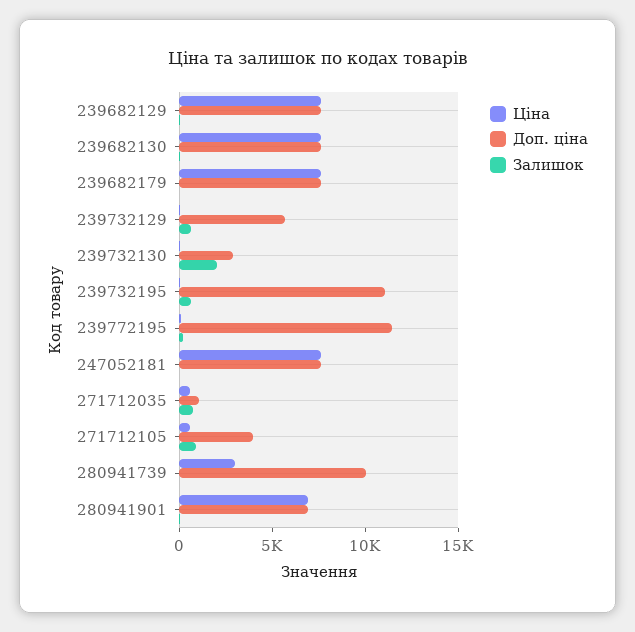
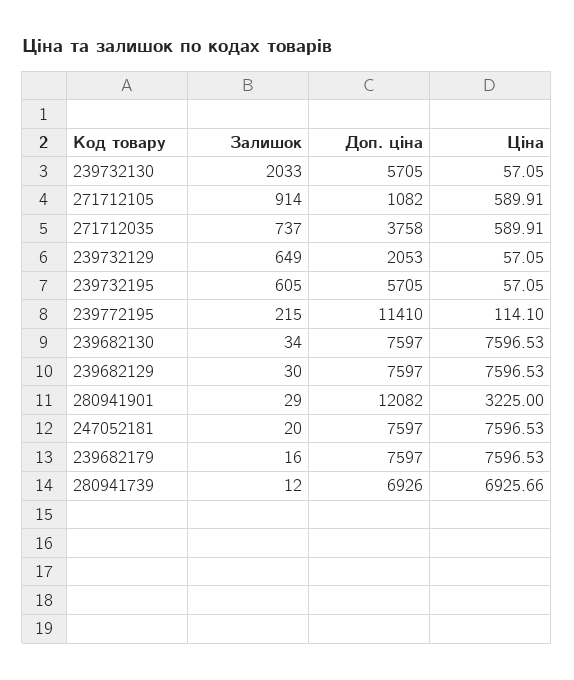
  {
    "Ціна": {
      "239682129": 7596.53,
      "239682130": 7596.53,
      "239682179": 7596.53,
      "239732129": 57.05,
      "239732130": 57.05,
      "239732195": 57.05,
      "239772195": 114.1,
      "247052181": 7596.53,
      "271712035": 589.91,
      "271712105": 589.91,
-     "280941739": 3000,
+     "280941739": 6925.66,
-     "280941901": 7000
+     "280941901": 3225
    },
    "Доп. ціна": {
      "239682129": 7597,
      "239682130": 7597,
      "239682179": 7597,
-     "239732129": 6000,
+     "239732129": 2053,
-     "239732130": 3000,
+     "239732130": 5705,
-     "239732195": 11000,
+     "239732195": 5705,
      "239772195": 11410,
      "247052181": 7597,
-     "271712035": 1000,
+     "271712035": 3758,
-     "271712105": 4000,
+     "271712105": 1082,
-     "280941739": 10000,
+     "280941739": 6926,
-     "280941901": 7000
+     "280941901": 12082
    },
    "Залишок": {
      "239682129": 30,
      "239682130": 34,
      "239682179": 16,
      "239732129": 649,
      "239732130": 2033,
      "239732195": 605,
      "239772195": 215,
      "247052181": 20,
      "271712035": 737,
      "271712105": 914,
      "280941739": 12,
      "280941901": 29
    }
  }

